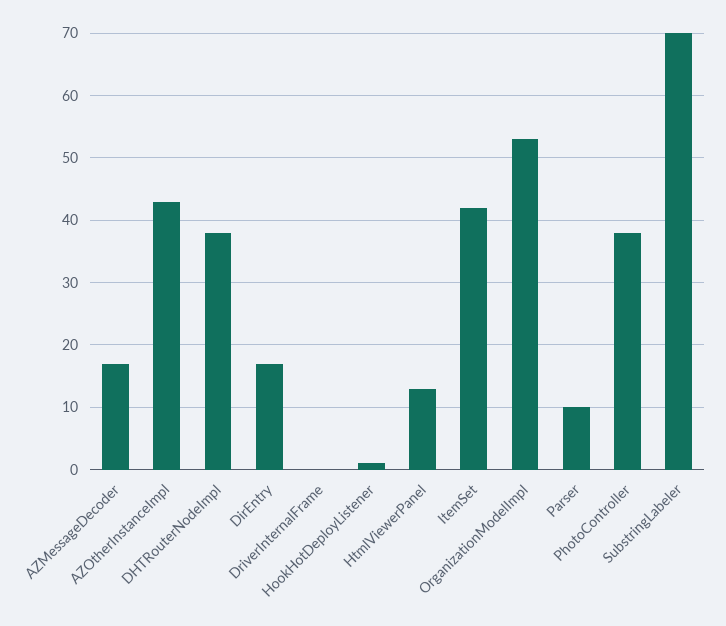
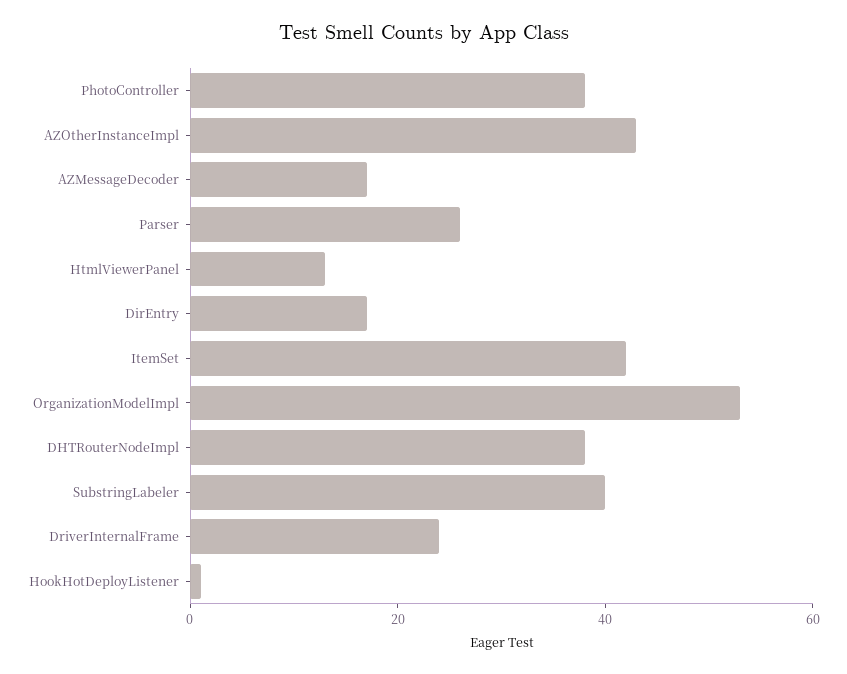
  {
    "AZMessageDecoder": 17,
    "AZOtherInstanceImpl": 43,
    "DHTRouterNodeImpl": 38,
    "DirEntry": 17,
-   "DriverInternalFrame": 0,
+   "DriverInternalFrame": 25,
    "HookHotDeployListener": 1,
    "HtmlViewerPanel": 13,
    "ItemSet": 42,
    "OrganizationModelImpl": 53,
-   "Parser": 10,
+   "Parser": 25,
    "PhotoController": 38,
-   "SubstringLabeler": 70
+   "SubstringLabeler": 40
  }

